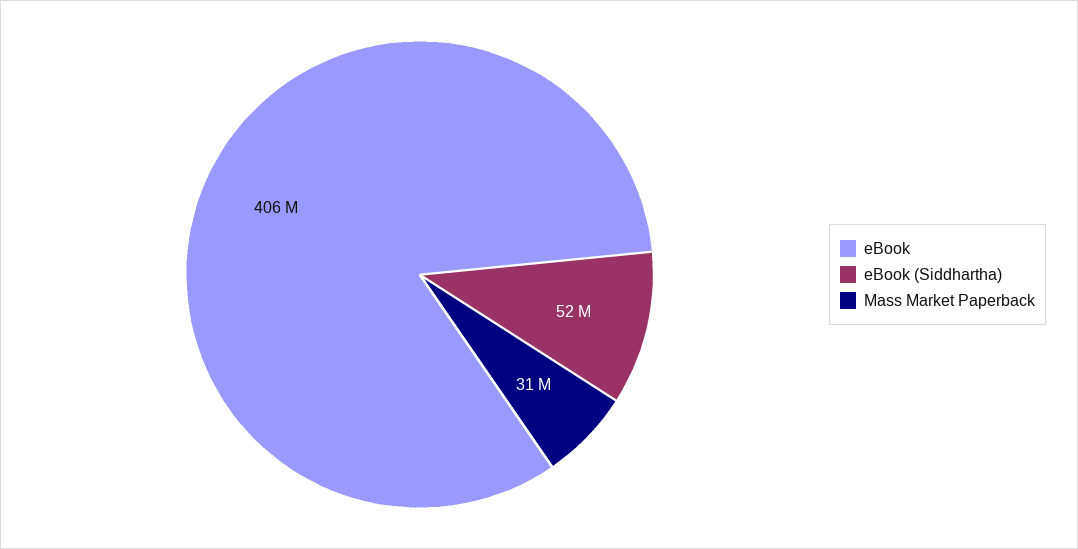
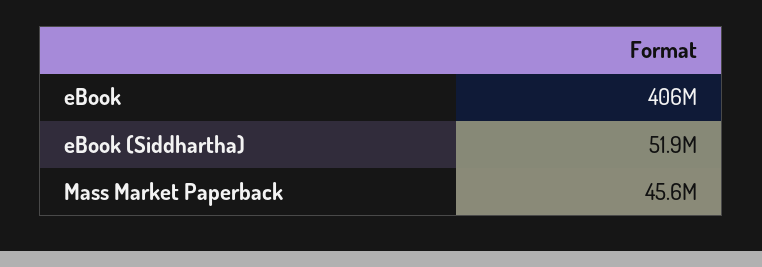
  {
    "eBook": 406000000,
    "eBook (Siddhartha)": 51900000,
-   "Mass Market Paperback": 31000000
+   "Mass Market Paperback": 45600000
  }

